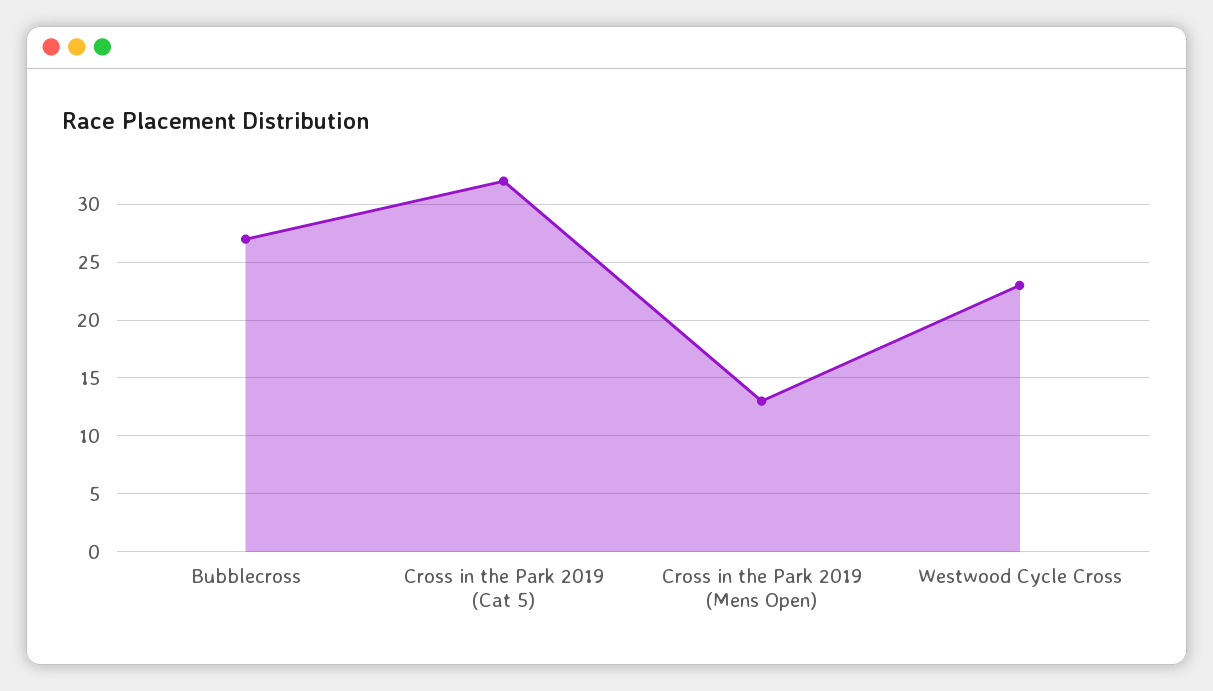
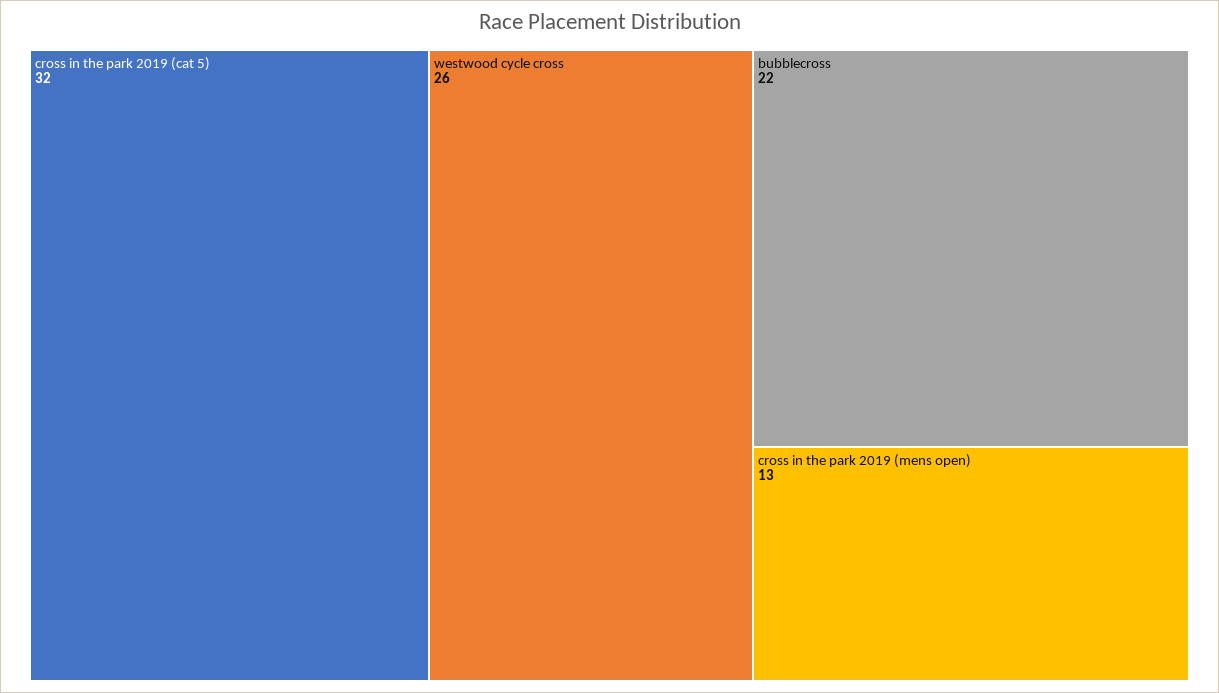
  {
-   "Bubblecross": 27,
+   "Bubblecross": 22,
    "Cross in the Park 2019 (Cat 5)": 32,
    "Cross in the Park 2019 (Mens Open)": 13,
-   "Westwood Cycle Cross": 23
+   "Westwood Cycle Cross": 26
  }

